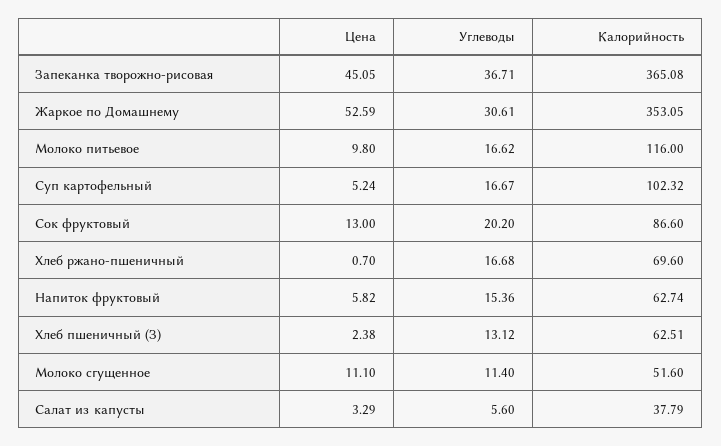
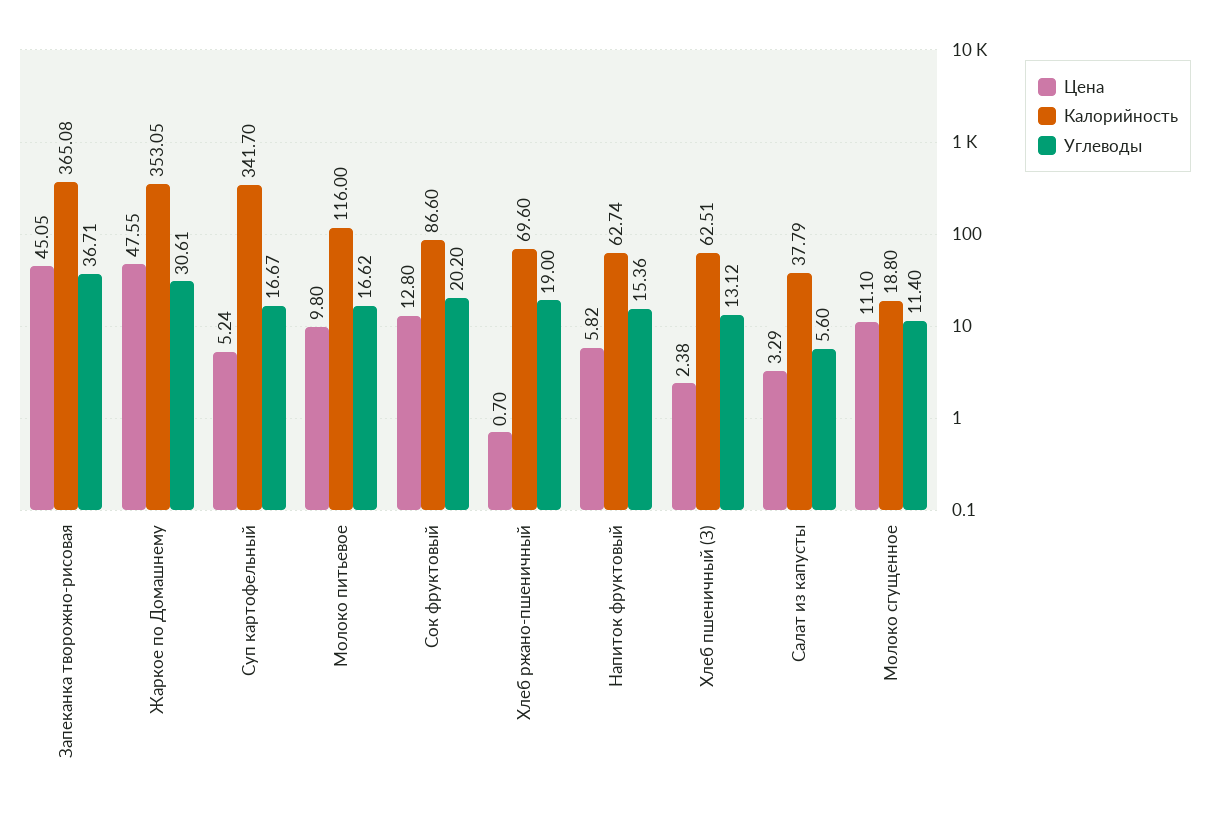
  {
    "Цена": {
      "Запеканка творожно-рисовая": 45.05,
-     "Жаркое по Домашнему": 52.59,
+     "Жаркое по Домашнему": 47.55,
      "Молоко питьевое": 9.8,
      "Суп картофельный": 5.24,
-     "Сок фруктовый": 13,
+     "Сок фруктовый": 12.8,
      "Хлеб ржано-пшеничный": 0.7,
      "Напиток фруктовый": 5.82,
      "Хлеб пшеничный (З)": 2.38,
      "Молоко сгущенное": 11.1,
      "Салат из капусты": 3.29
    },
    "Углеводы": {
      "Запеканка творожно-рисовая": 36.71,
      "Жаркое по Домашнему": 30.61,
      "Молоко питьевое": 16.62,
      "Суп картофельный": 16.67,
      "Сок фруктовый": 20.2,
-     "Хлеб ржано-пшеничный": 16.68,
+     "Хлеб ржано-пшеничный": 19,
      "Напиток фруктовый": 15.36,
      "Хлеб пшеничный (З)": 13.12,
      "Молоко сгущенное": 11.4,
      "Салат из капусты": 5.6
    },
    "Калорийность": {
      "Запеканка творожно-рисовая": 365.08,
      "Жаркое по Домашнему": 353.05,
      "Молоко питьевое": 116,
-     "Суп картофельный": 102.32,
+     "Суп картофельный": 341.7,
      "Сок фруктовый": 86.6,
      "Хлеб ржано-пшеничный": 69.6,
      "Напиток фруктовый": 62.74,
      "Хлеб пшеничный (З)": 62.51,
-     "Молоко сгущенное": 51.6,
+     "Молоко сгущенное": 18.8,
      "Салат из капусты": 37.79
    }
  }

